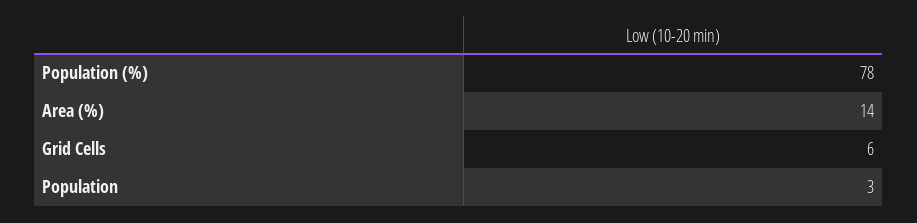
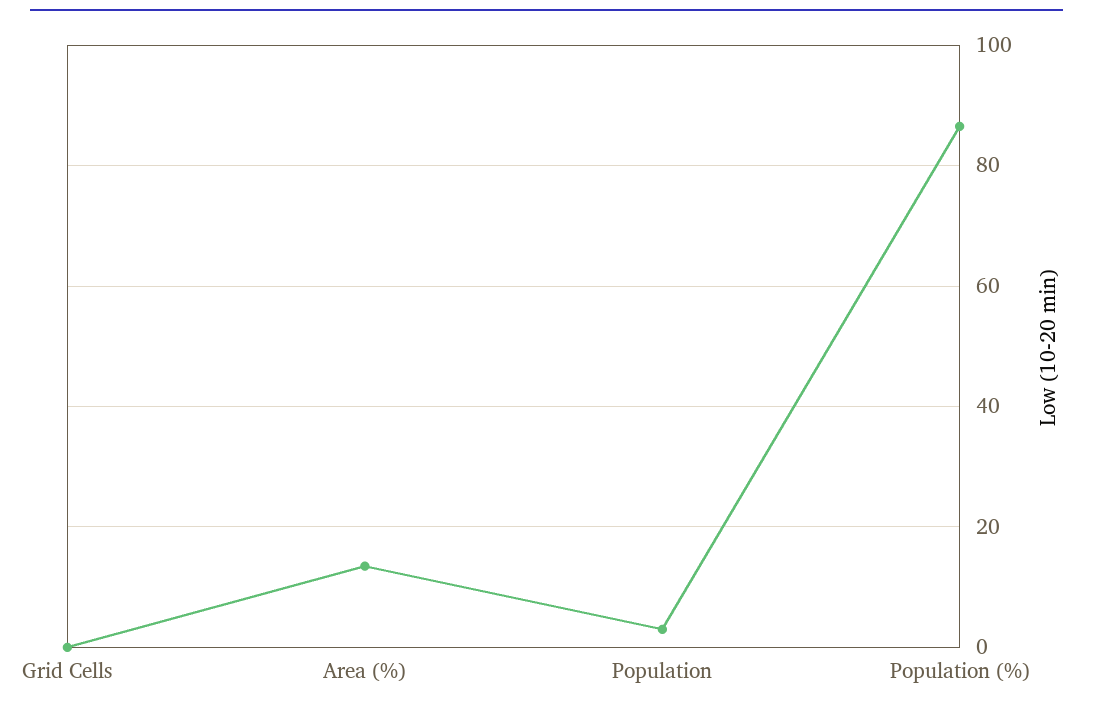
  {
-   "Population (%)": 78,
+   "Population (%)": 86,
    "Area (%)": 14,
-   "Grid Cells": 6,
+   "Grid Cells": 0,
    "Population": 3
  }

